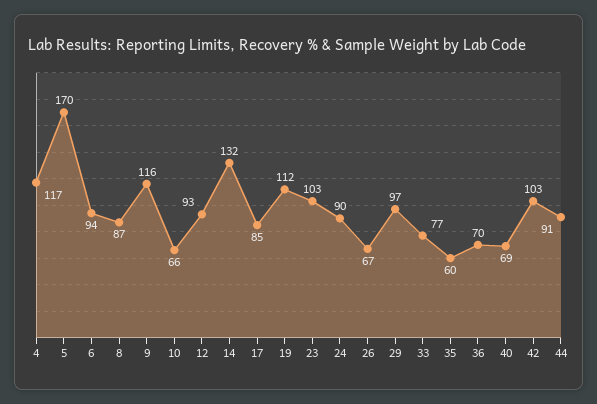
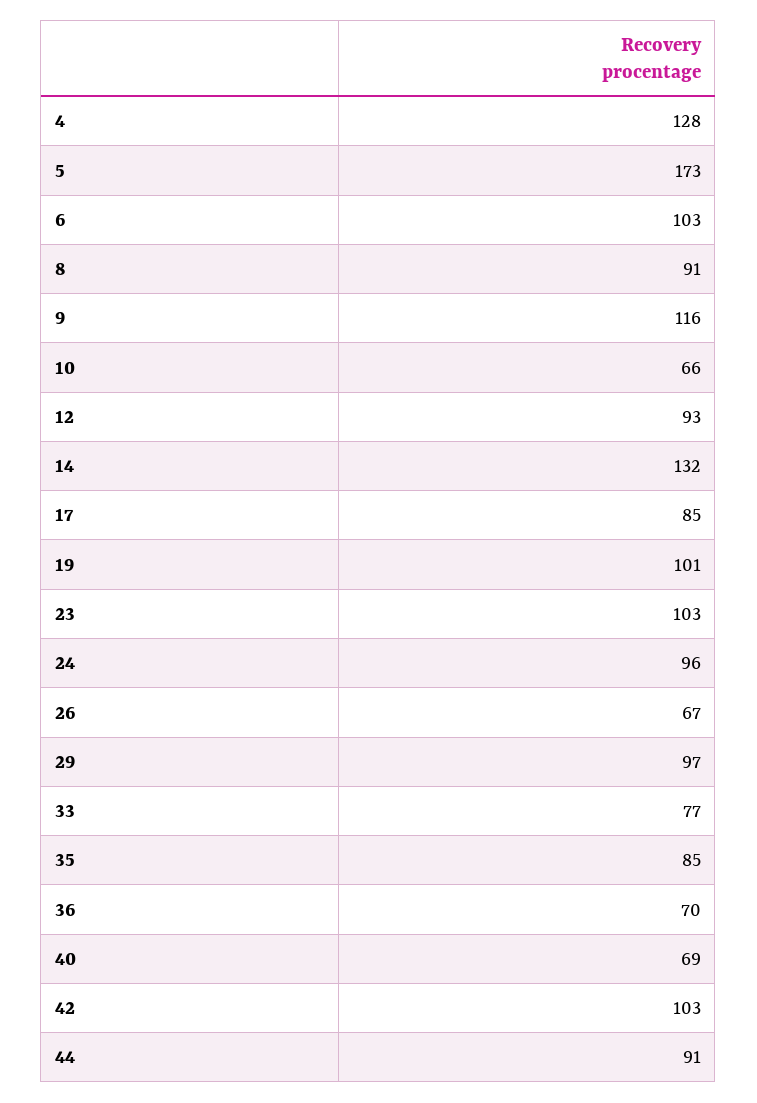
  {
-   "4": 117,
+   "4": 128,
-   "5": 170,
+   "5": 173,
-   "6": 94,
+   "6": 103,
-   "8": 87,
+   "8": 91,
    "9": 116,
    "10": 66,
    "12": 93,
    "14": 132,
    "17": 85,
-   "19": 112,
+   "19": 101,
    "23": 103,
-   "24": 90,
+   "24": 96,
    "26": 67,
    "29": 97,
    "33": 77,
-   "35": 60,
+   "35": 85,
    "36": 70,
    "40": 69,
    "42": 103,
    "44": 91
  }

